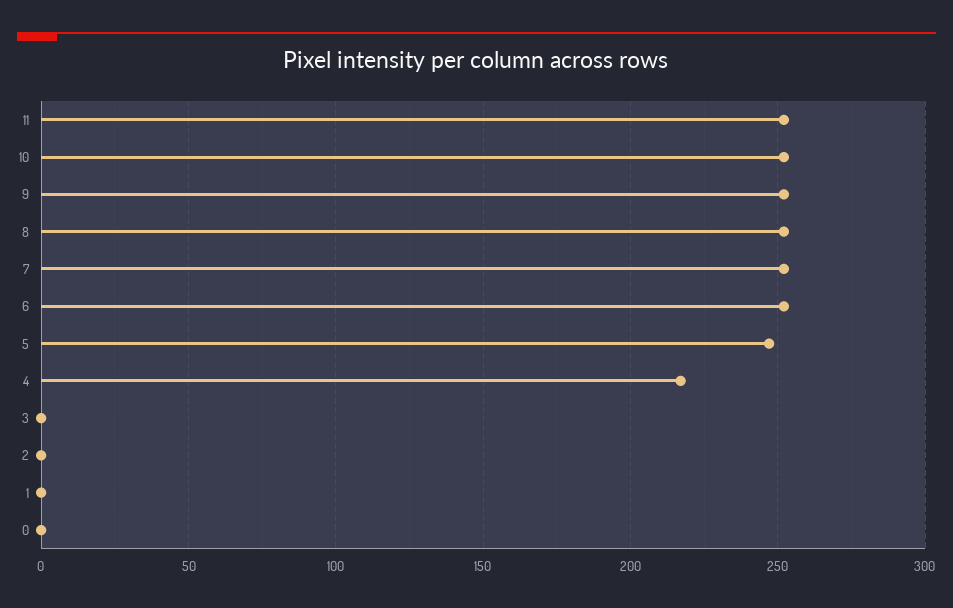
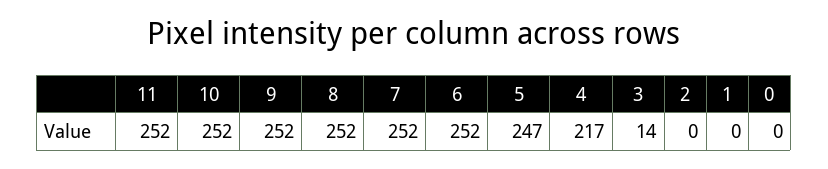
  {
    "11": 252,
    "10": 252,
    "9": 252,
    "8": 252,
    "7": 252,
    "6": 252,
    "5": 247,
    "4": 217,
-   "3": 0,
+   "3": 14,
    "2": 0,
    "1": 0,
    "0": 0
  }

